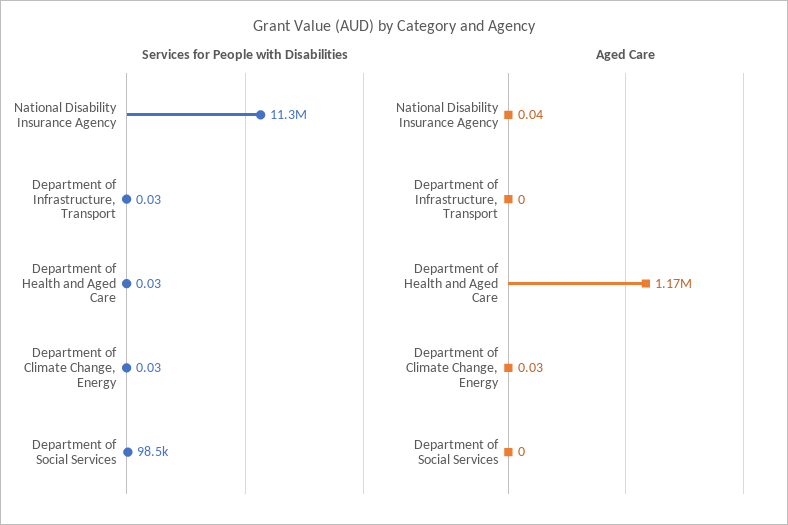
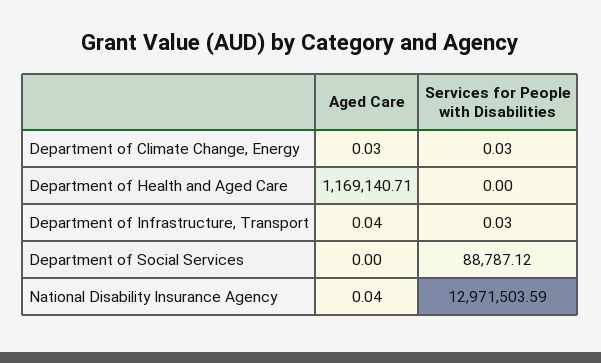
  {
    "Services for People with Disabilities": {
-     "National Disability Insurance Agency": 11300000,
+     "National Disability Insurance Agency": 12971503.59,
      "Department of Infrastructure, Transport": 0.03,
-     "Department of Health and Aged Care": 0.03,
+     "Department of Health and Aged Care": 0,
      "Department of Climate Change, Energy": 0.03,
-     "Department of Social Services": 98500
+     "Department of Social Services": 88787.12
    },
    "Aged Care": {
      "National Disability Insurance Agency": 0.04,
-     "Department of Infrastructure, Transport": 0,
+     "Department of Infrastructure, Transport": 0.04,
      "Department of Health and Aged Care": 1169140.71,
      "Department of Climate Change, Energy": 0.03,
      "Department of Social Services": 0
    }
  }

